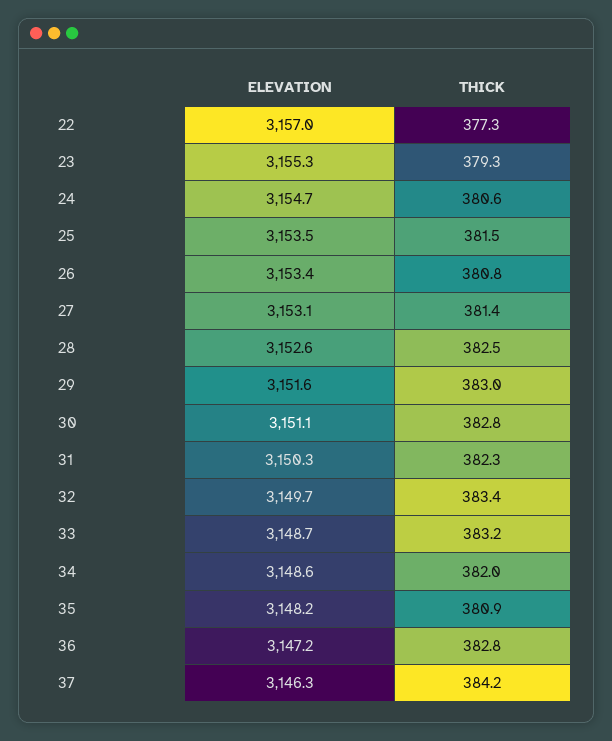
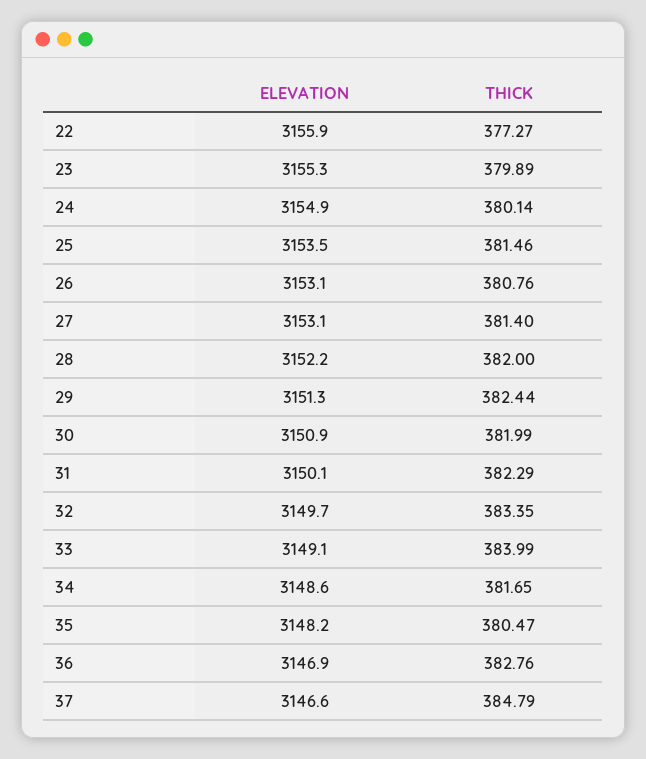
  {
    "ELEVATION": {
-     "22": 3157,
+     "22": 3155.9,
      "23": 3155.3,
-     "24": 3154.7,
+     "24": 3154.9,
      "25": 3153.5,
-     "26": 3153.4,
+     "26": 3153.1,
      "27": 3153.1,
-     "28": 3152.6,
+     "28": 3152.2,
-     "29": 3151.6,
+     "29": 3151.3,
-     "30": 3151.1,
+     "30": 3150.9,
-     "31": 3150.3,
+     "31": 3150.1,
      "32": 3149.7,
-     "33": 3148.7,
+     "33": 3149.1,
      "34": 3148.6,
      "35": 3148.2,
-     "36": 3147.2,
+     "36": 3146.9,
-     "37": 3146.3
+     "37": 3146.6
    },
    "THICK": {
      "22": 377.27,
-     "23": 379.3,
+     "23": 379.89,
-     "24": 380.6,
+     "24": 380.14,
      "25": 381.46,
      "26": 380.76,
      "27": 381.4,
-     "28": 382.5,
+     "28": 382,
-     "29": 383,
+     "29": 382.44,
-     "30": 382.8,
+     "30": 381.99,
      "31": 382.29,
      "32": 383.35,
-     "33": 383.2,
+     "33": 383.99,
-     "34": 382,
+     "34": 381.65,
-     "35": 380.9,
+     "35": 380.47,
      "36": 382.76,
-     "37": 384.2
+     "37": 384.79
    }
  }

